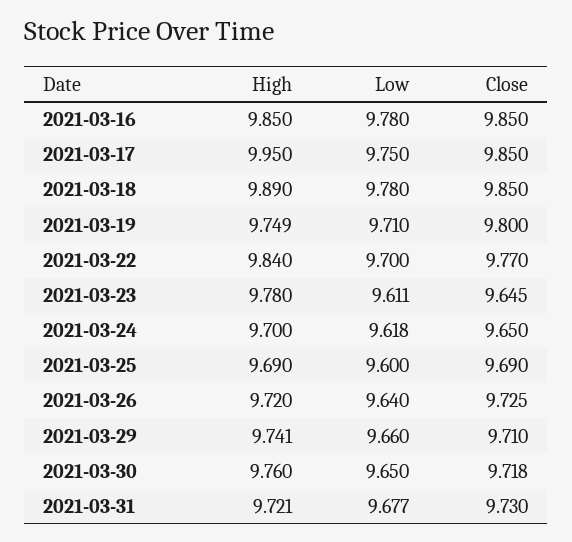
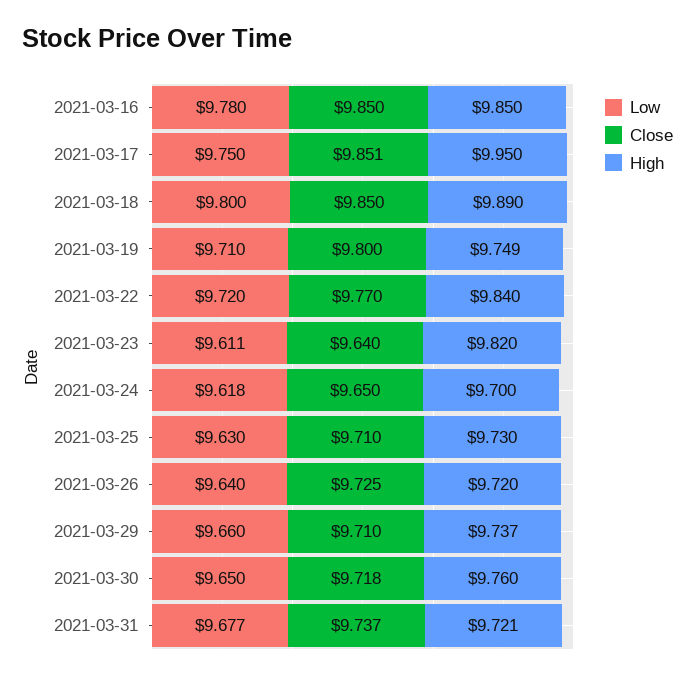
  {
    "High": {
      "2021-03-16": 9.85,
      "2021-03-17": 9.95,
      "2021-03-18": 9.89,
      "2021-03-19": 9.749,
      "2021-03-22": 9.84,
-     "2021-03-23": 9.78,
+     "2021-03-23": 9.82,
      "2021-03-24": 9.7,
-     "2021-03-25": 9.69,
+     "2021-03-25": 9.73,
      "2021-03-26": 9.72,
-     "2021-03-29": 9.741,
+     "2021-03-29": 9.737,
      "2021-03-30": 9.76,
      "2021-03-31": 9.721
    },
    "Low": {
      "2021-03-16": 9.78,
      "2021-03-17": 9.75,
-     "2021-03-18": 9.78,
+     "2021-03-18": 9.8,
      "2021-03-19": 9.71,
-     "2021-03-22": 9.7,
+     "2021-03-22": 9.72,
      "2021-03-23": 9.611,
      "2021-03-24": 9.618,
-     "2021-03-25": 9.6,
+     "2021-03-25": 9.63,
      "2021-03-26": 9.64,
      "2021-03-29": 9.66,
      "2021-03-30": 9.65,
      "2021-03-31": 9.677
    },
    "Close": {
      "2021-03-16": 9.85,
-     "2021-03-17": 9.85,
+     "2021-03-17": 9.851,
      "2021-03-18": 9.85,
      "2021-03-19": 9.8,
      "2021-03-22": 9.77,
-     "2021-03-23": 9.645,
+     "2021-03-23": 9.64,
      "2021-03-24": 9.65,
-     "2021-03-25": 9.69,
+     "2021-03-25": 9.71,
      "2021-03-26": 9.725,
      "2021-03-29": 9.71,
      "2021-03-30": 9.718,
-     "2021-03-31": 9.73
+     "2021-03-31": 9.737
    }
  }

